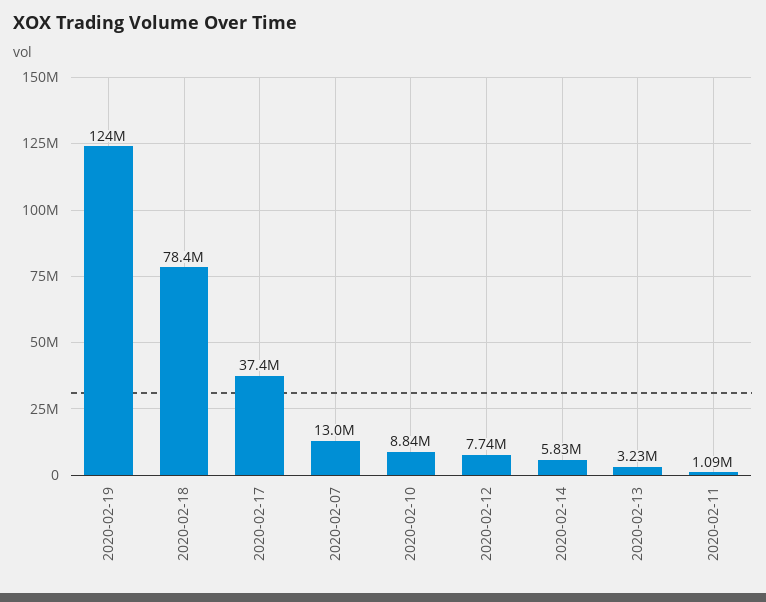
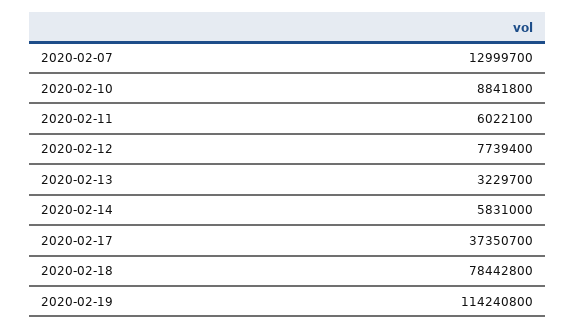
  {
-   "2020-02-19": 124000000,
+   "2020-02-19": 114240800,
    "2020-02-18": 78442800,
    "2020-02-17": 37350700,
    "2020-02-07": 12999700,
    "2020-02-10": 8841800,
    "2020-02-12": 7739400,
    "2020-02-14": 5831000,
    "2020-02-13": 3229700,
-   "2020-02-11": 1090000
+   "2020-02-11": 6022100
  }

